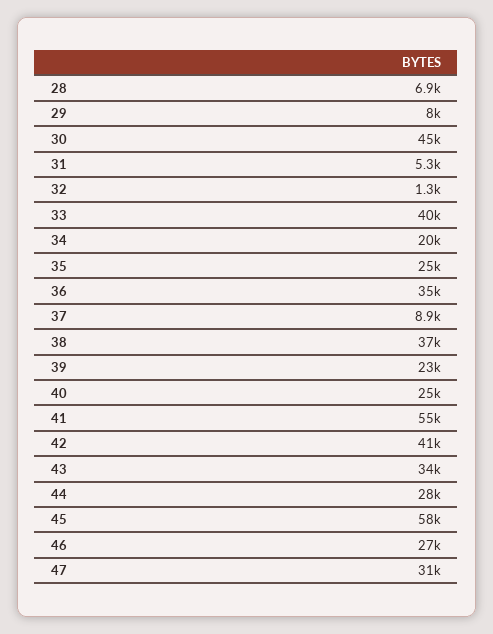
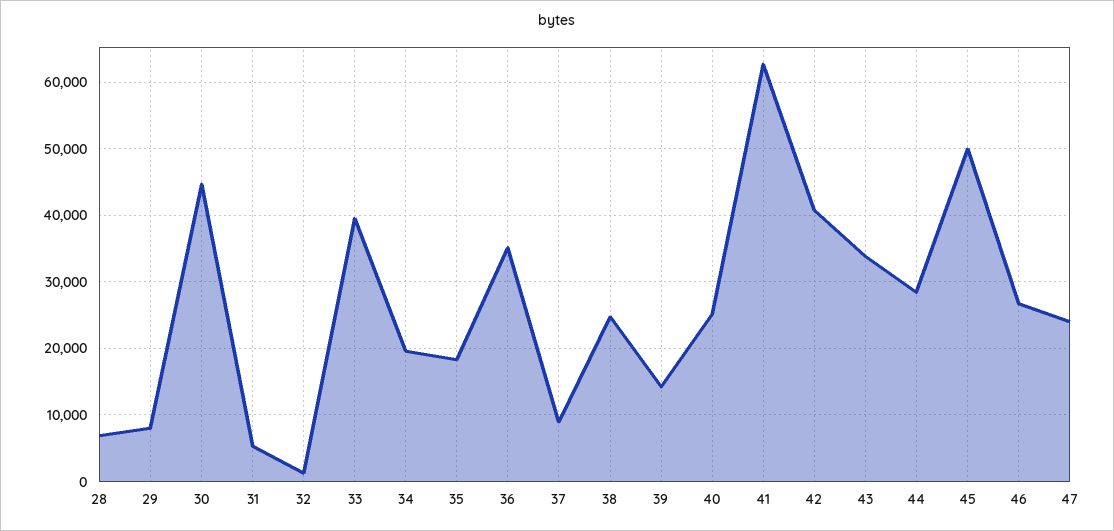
  {
    "28": 6900,
    "29": 8000,
    "30": 45000,
    "31": 5300,
    "32": 1300,
    "33": 40000,
    "34": 20000,
-   "35": 25000,
+   "35": 18000,
    "36": 35000,
    "37": 8900,
-   "38": 37000,
+   "38": 25000,
-   "39": 23000,
+   "39": 14000,
    "40": 25000,
-   "41": 55000,
+   "41": 63000,
    "42": 41000,
    "43": 34000,
    "44": 28000,
-   "45": 58000,
+   "45": 50000,
    "46": 27000,
-   "47": 31000
+   "47": 24000
  }

